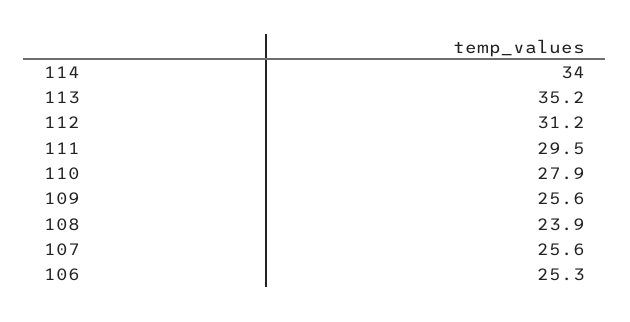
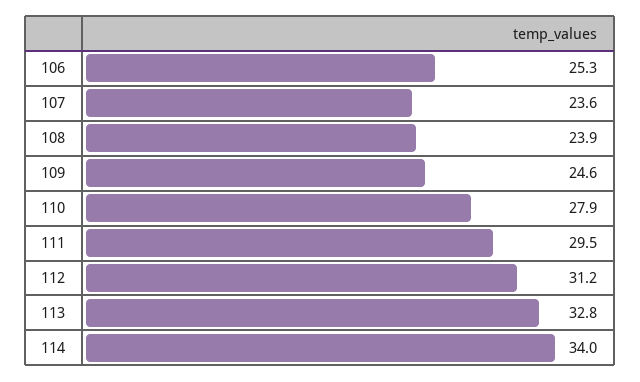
  {
    "114": 34,
-   "113": 35.2,
+   "113": 32.8,
    "112": 31.2,
    "111": 29.5,
    "110": 27.9,
-   "109": 25.6,
+   "109": 24.6,
    "108": 23.9,
-   "107": 25.6,
+   "107": 23.6,
    "106": 25.3
  }

